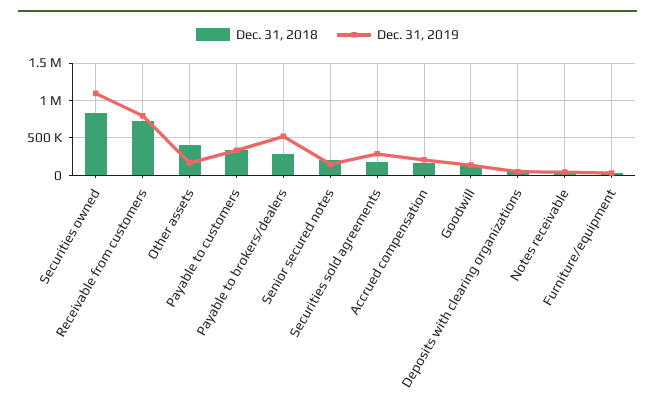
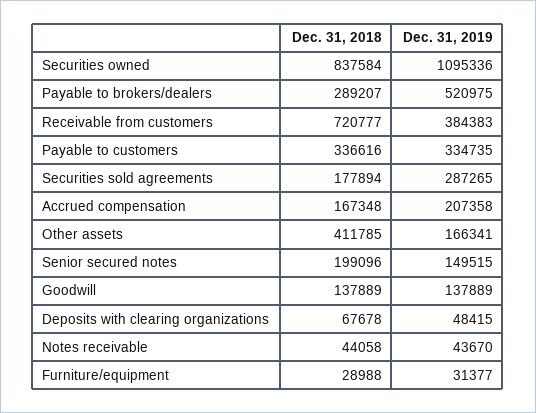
  {
    "Dec. 31, 2018": {
      "Securities owned": 837584,
      "Receivable from customers": 720777,
      "Other assets": 411785,
      "Payable to customers": 336616,
      "Payable to brokers/dealers": 289207,
      "Senior secured notes": 199096,
      "Securities sold agreements": 177894,
      "Accrued compensation": 167348,
      "Goodwill": 137889,
      "Deposits with clearing organizations": 67678,
      "Notes receivable": 44058,
      "Furniture/equipment": 28988
    },
    "Dec. 31, 2019": {
      "Securities owned": 1095336,
-     "Receivable from customers": 800000,
+     "Receivable from customers": 384383,
      "Other assets": 166341,
      "Payable to customers": 334735,
      "Payable to brokers/dealers": 520975,
      "Senior secured notes": 149515,
      "Securities sold agreements": 287265,
      "Accrued compensation": 207358,
      "Goodwill": 137889,
      "Deposits with clearing organizations": 48415,
      "Notes receivable": 43670,
      "Furniture/equipment": 31377
    }
  }

